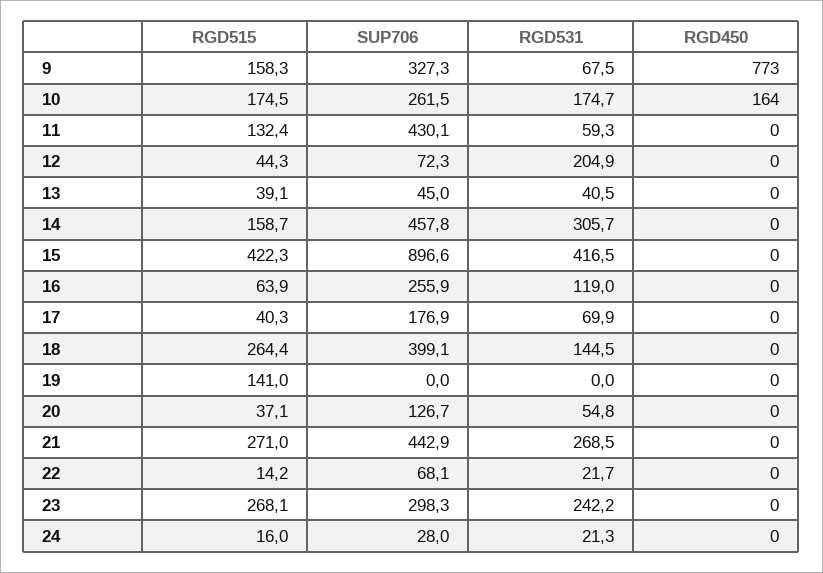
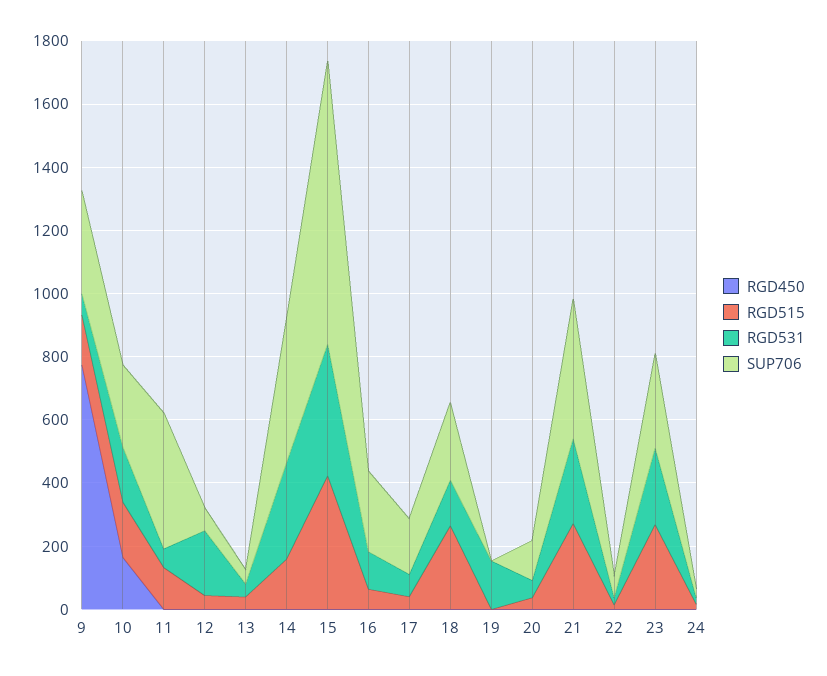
  {
    "RGD515": {
      "9": 158.3,
      "10": 174.5,
      "11": 132.4,
      "12": 44.3,
      "13": 39.1,
      "14": 158.7,
      "15": 422.3,
      "16": 63.9,
      "17": 40.3,
      "18": 264.4,
-     "19": 141,
+     "19": 0,
      "20": 37.1,
      "21": 271,
      "22": 14.2,
      "23": 268.1,
      "24": 16
    },
    "SUP706": {
      "9": 327.3,
      "10": 261.5,
      "11": 430.1,
      "12": 72.3,
      "13": 45,
      "14": 457.8,
      "15": 896.6,
      "16": 255.9,
      "17": 176.9,
-     "18": 399.1,
+     "18": 250,
      "19": 0,
      "20": 126.7,
      "21": 442.9,
      "22": 68.1,
      "23": 298.3,
      "24": 28
    },
    "RGD531": {
      "9": 67.5,
      "10": 174.7,
      "11": 59.3,
      "12": 204.9,
      "13": 40.5,
      "14": 305.7,
      "15": 416.5,
      "16": 119,
      "17": 69.9,
      "18": 144.5,
-     "19": 0,
+     "19": 150,
      "20": 54.8,
      "21": 268.5,
      "22": 21.7,
      "23": 242.2,
      "24": 21.3
    },
    "RGD450": {
      "9": 773,
      "10": 164,
      "11": 0,
      "12": 0,
      "13": 0,
      "14": 0,
      "15": 0,
      "16": 0,
      "17": 0,
      "18": 0,
      "19": 0,
      "20": 0,
      "21": 0,
      "22": 0,
      "23": 0,
      "24": 0
    }
  }

